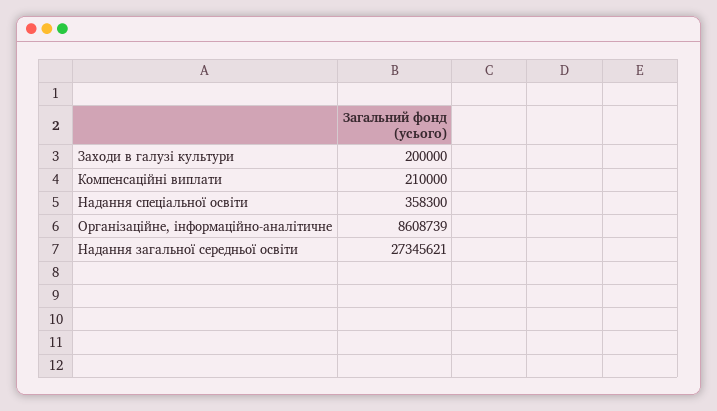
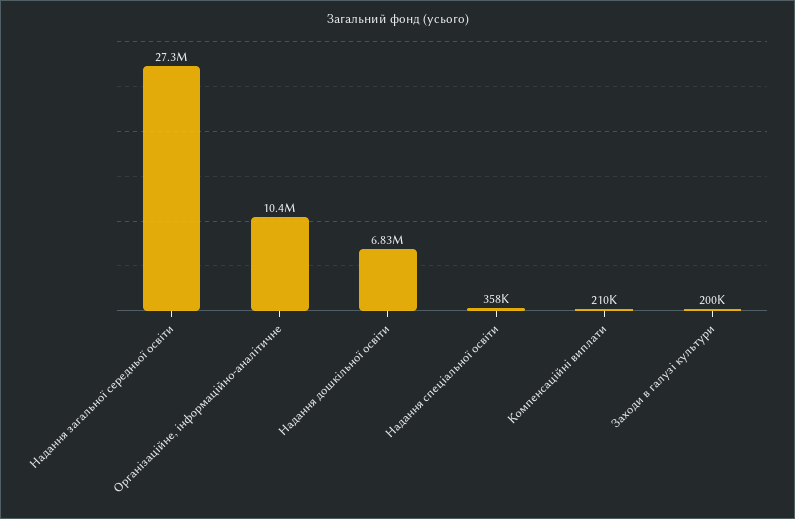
  {
    "Заходи в галузі культури": 200000,
    "Компенсаційні виплати": 210000,
    "Надання спеціальної освіти": 358300,
-   "Організаційне, інформаційно-аналітичне": 8608739,
+   "Організаційне, інформаційно-аналітичне": 10400000,
-   "Надання загальної середньої освіти": 27345621
+   "Надання загальної середньої освіти": 27345621,
+   "Надання дошкільної освіти": 6830000
  }

